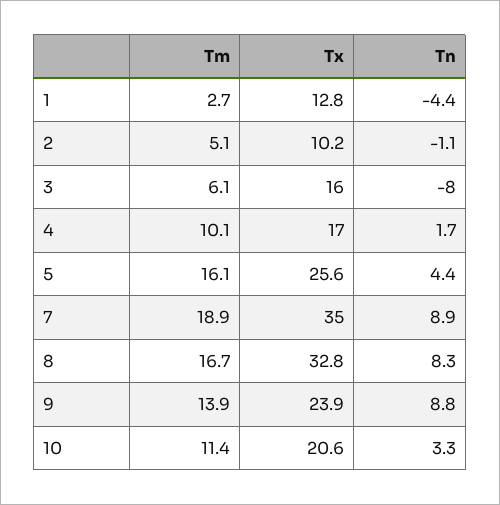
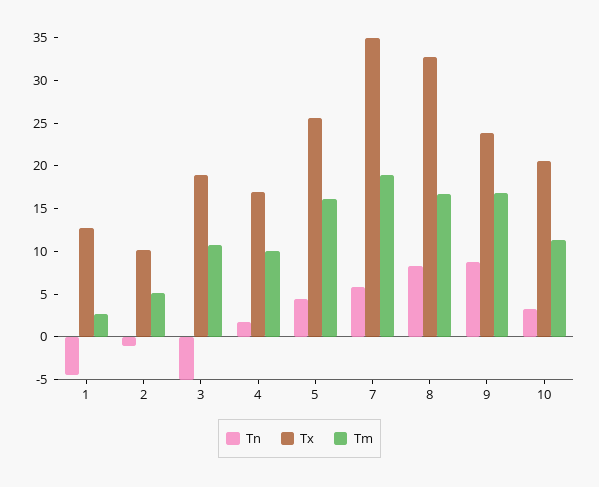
  {
    "Tm": {
      "1": 2.7,
      "2": 5.1,
-     "3": 6.1,
+     "3": 11,
      "4": 10.1,
      "5": 16.1,
      "7": 18.9,
      "8": 16.7,
-     "9": 13.9,
+     "9": 17,
      "10": 11.4
    },
    "Tx": {
      "1": 12.8,
      "2": 10.2,
-     "3": 16,
+     "3": 19,
      "4": 17,
      "5": 25.6,
      "7": 35,
      "8": 32.8,
      "9": 23.9,
      "10": 20.6
    },
    "Tn": {
      "1": -4.4,
      "2": -1.1,
-     "3": -8,
+     "3": -5,
      "4": 1.7,
      "5": 4.4,
-     "7": 8.9,
+     "7": 6,
      "8": 8.3,
      "9": 8.8,
      "10": 3.3
    }
  }

